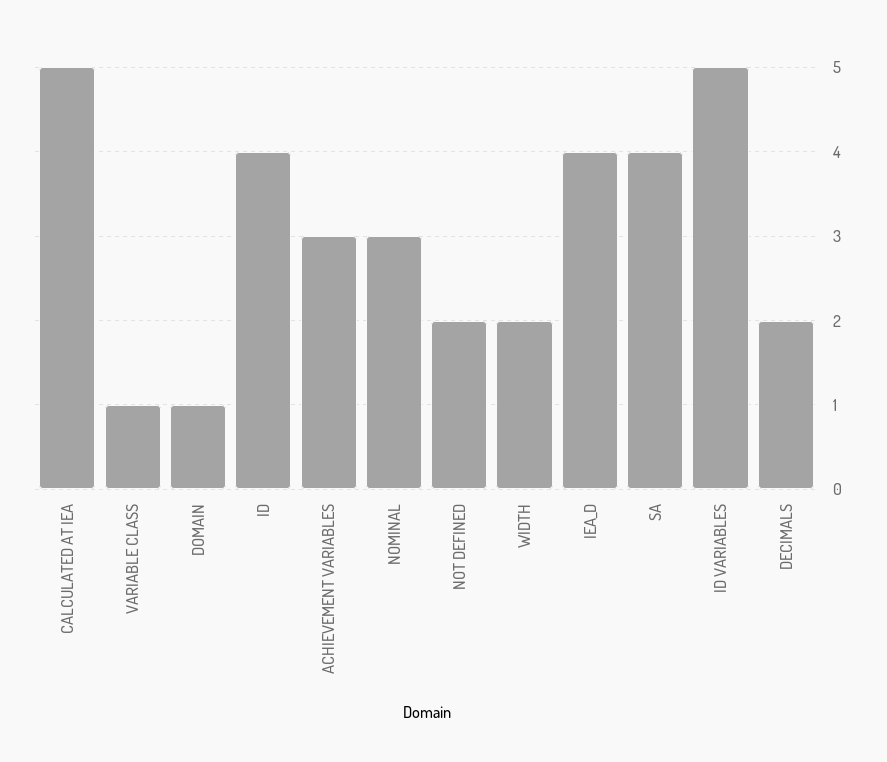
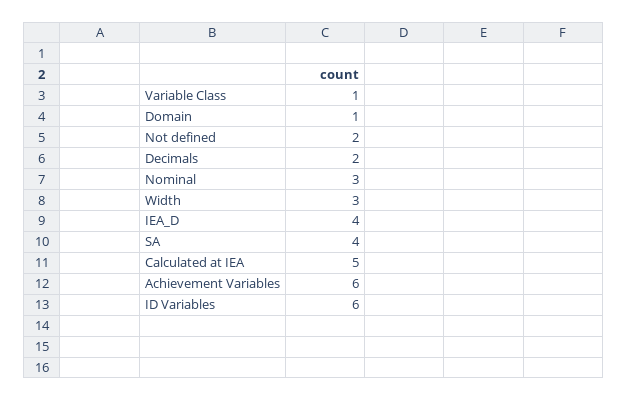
  {
    "CALCULATED AT IEA": 5,
    "VARIABLE CLASS": 1,
    "DOMAIN": 1,
-   "ID": 4,
-   "ACHIEVEMENT VARIABLES": 3,
+   "ACHIEVEMENT VARIABLES": 6,
    "NOMINAL": 3,
    "NOT DEFINED": 2,
-   "WIDTH": 2,
+   "WIDTH": 3,
    "IEA_D": 4,
    "SA": 4,
-   "ID VARIABLES": 5,
+   "ID VARIABLES": 6,
    "DECIMALS": 2
  }

